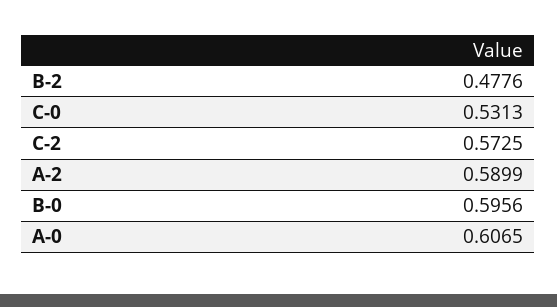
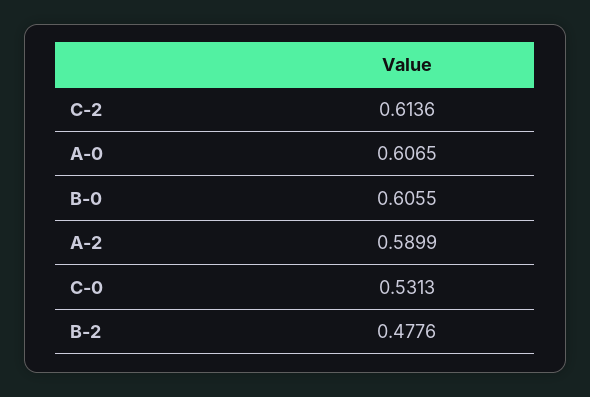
  {
    "B-2": 0.4776,
    "C-0": 0.5313,
-   "C-2": 0.5725,
+   "C-2": 0.6136,
    "A-2": 0.5899,
-   "B-0": 0.5956,
+   "B-0": 0.6055,
    "A-0": 0.6065
  }

